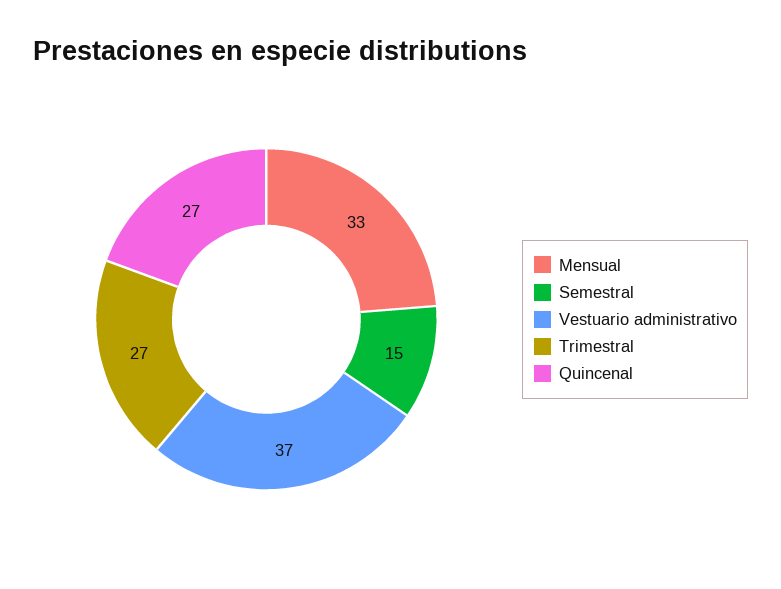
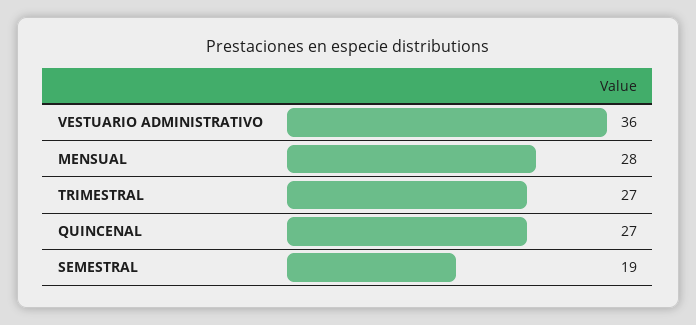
  {
-   "Mensual": 33,
+   "Mensual": 28,
-   "Semestral": 15,
+   "Semestral": 19,
-   "Vestuario administrativo": 37,
+   "Vestuario administrativo": 36,
    "Trimestral": 27,
    "Quincenal": 27
  }

